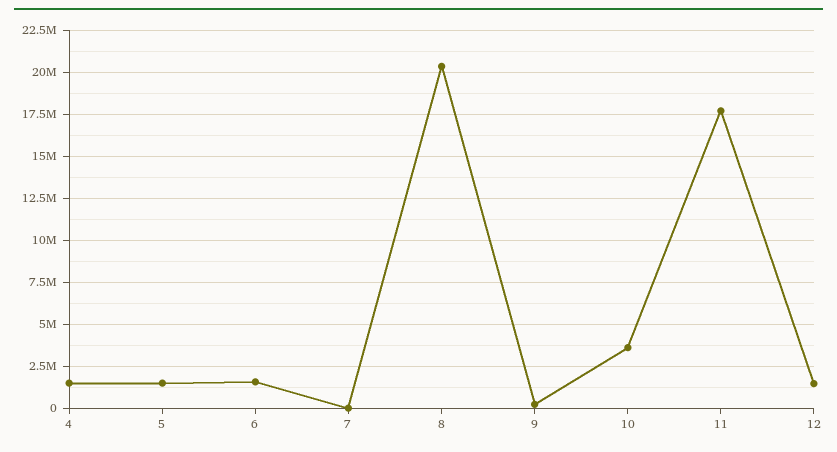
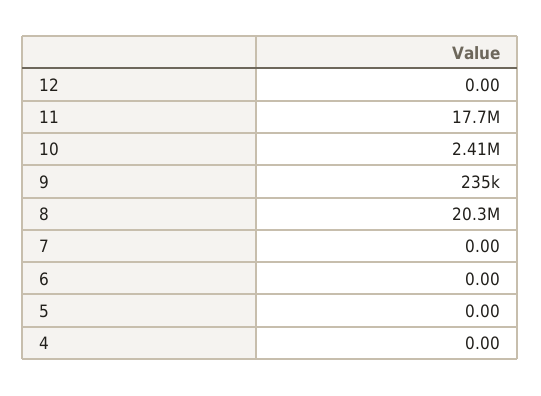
  {
-   "4": 1500000,
+   "4": 0,
-   "5": 1500000,
+   "5": 0,
-   "6": 1500000,
+   "6": 0,
    "7": 0,
    "8": 20300000,
    "9": 235000,
-   "10": 3500000,
+   "10": 2410000,
    "11": 17700000,
-   "12": 1500000
+   "12": 0
  }

